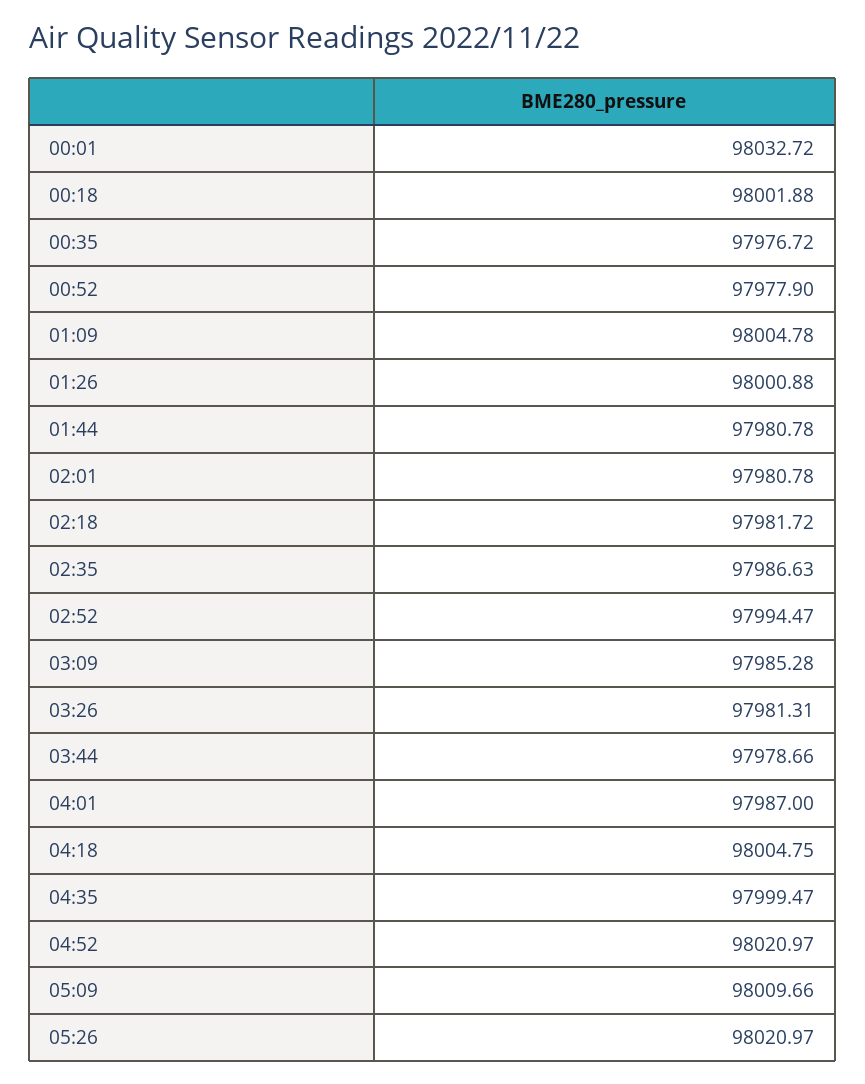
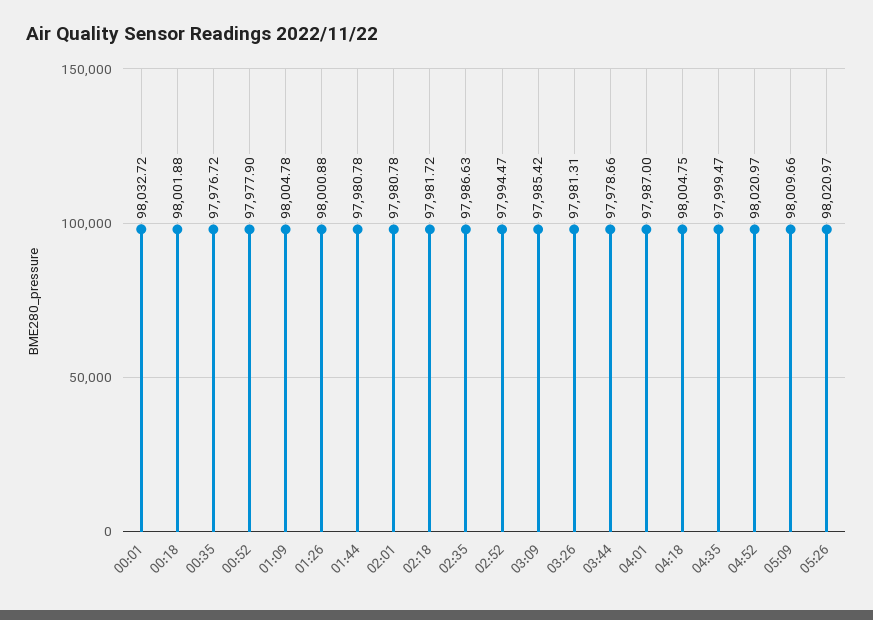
  {
    "00:01": 98032.72,
    "00:18": 98001.88,
    "00:35": 97976.72,
    "00:52": 97977.9,
    "01:09": 98004.78,
    "01:26": 98000.88,
    "01:44": 97980.78,
    "02:01": 97980.78,
    "02:18": 97981.72,
    "02:35": 97986.63,
    "02:52": 97994.47,
-   "03:09": 97985.28,
+   "03:09": 97985.42,
    "03:26": 97981.31,
    "03:44": 97978.66,
    "04:01": 97987,
    "04:18": 98004.75,
    "04:35": 97999.47,
    "04:52": 98020.97,
    "05:09": 98009.66,
    "05:26": 98020.97
  }

